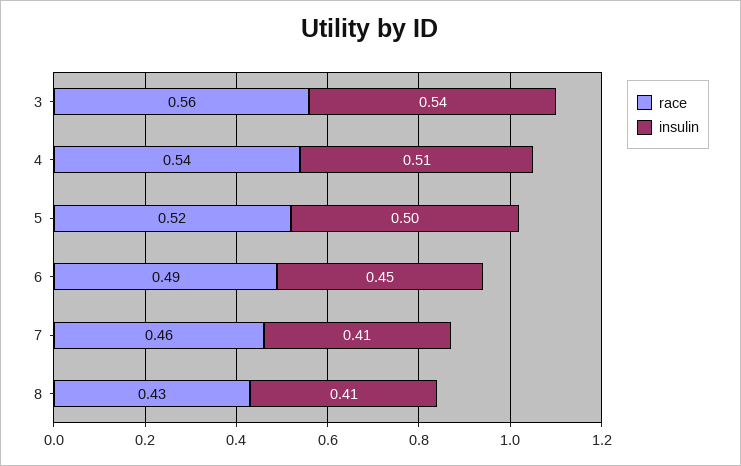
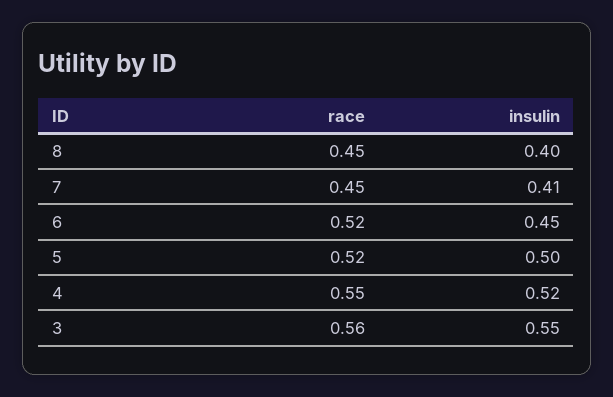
  {
    "race": {
      "3": 0.56,
-     "4": 0.54,
+     "4": 0.55,
      "5": 0.52,
-     "6": 0.49,
+     "6": 0.52,
-     "7": 0.46,
+     "7": 0.45,
-     "8": 0.43
+     "8": 0.45
    },
    "insulin": {
-     "3": 0.54,
+     "3": 0.55,
-     "4": 0.51,
+     "4": 0.52,
      "5": 0.5,
      "6": 0.45,
      "7": 0.41,
-     "8": 0.41
+     "8": 0.4
    }
  }

